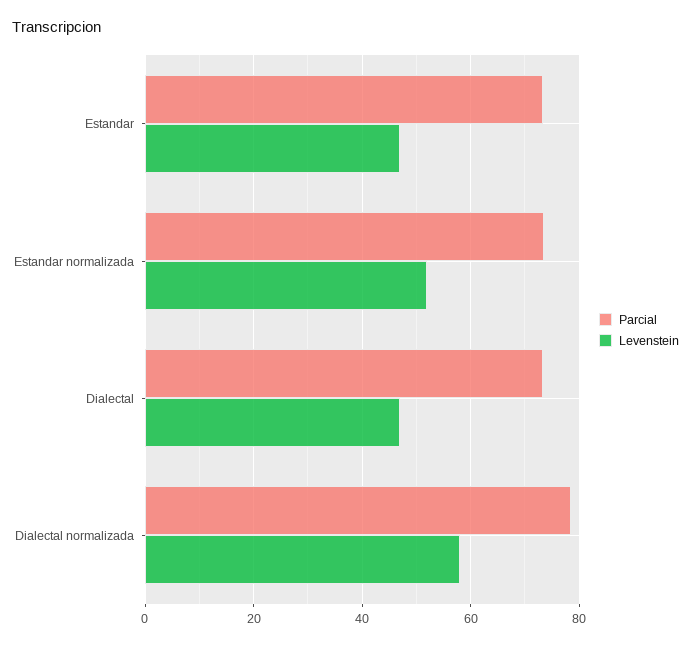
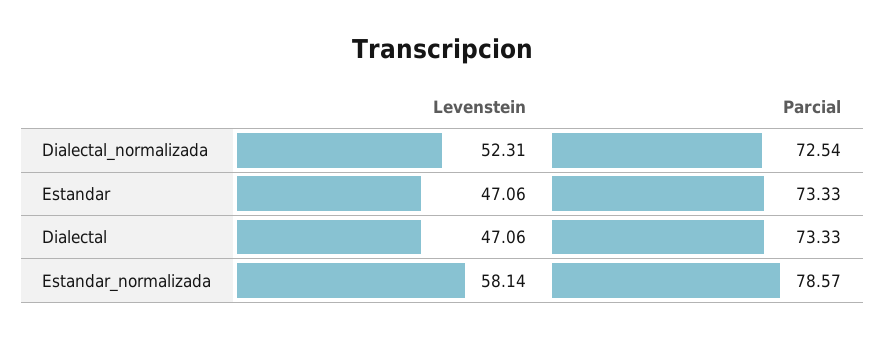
  {
    "Parcial": {
      "Estandar": 73.33,
-     "Estandar normalizada": 74,
+     "Estandar normalizada": 78.57,
      "Dialectal": 73.33,
-     "Dialectal normalizada": 78
+     "Dialectal normalizada": 72.54
    },
    "Levenstein": {
      "Estandar": 47.06,
-     "Estandar normalizada": 52,
+     "Estandar normalizada": 58.14,
      "Dialectal": 47.06,
-     "Dialectal normalizada": 58
+     "Dialectal normalizada": 52.31
    }
  }

